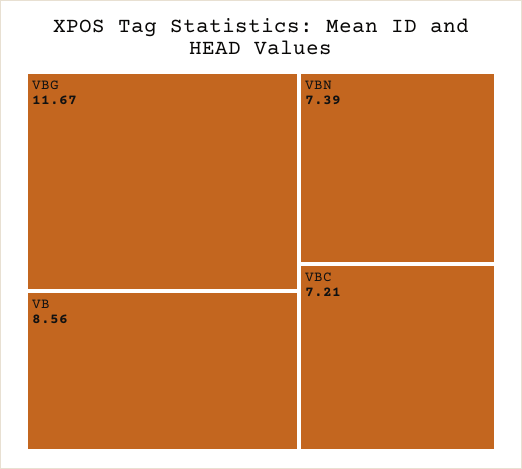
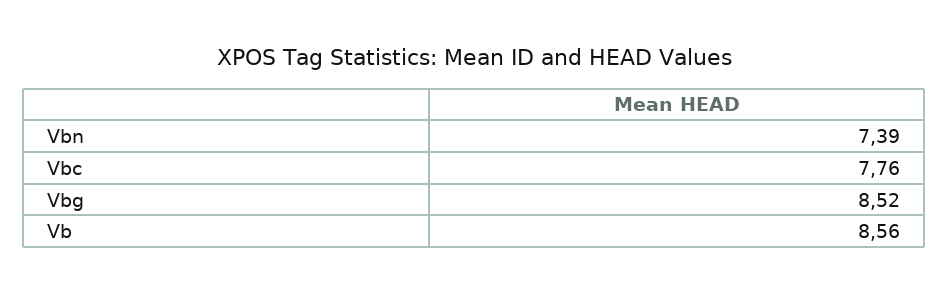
  {
-   "VBG": 11.67,
+   "VBG": 8.52,
    "VB": 8.56,
    "VBN": 7.39,
-   "VBC": 7.21
+   "VBC": 7.76
  }

